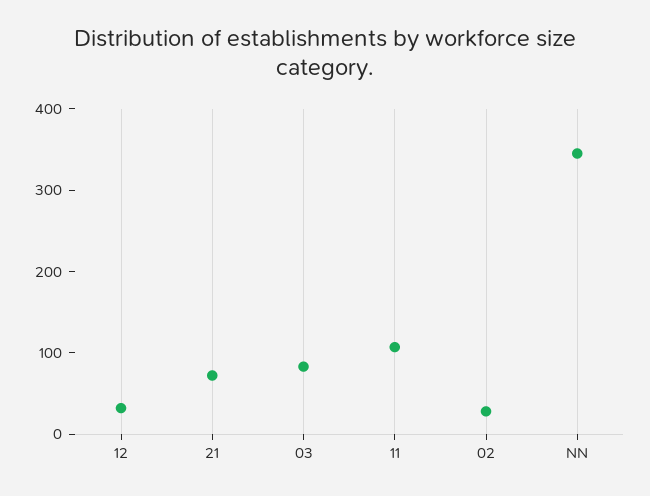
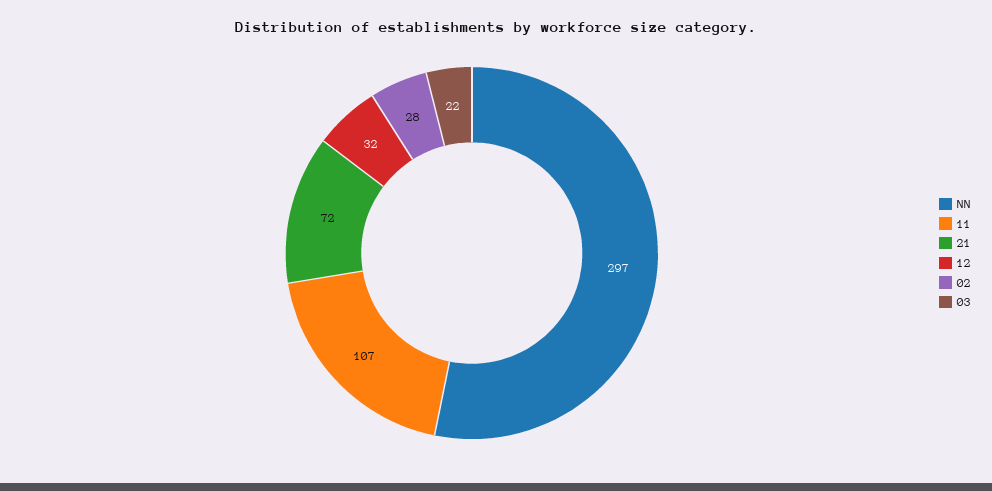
  {
    "12": 32,
    "21": 72,
-   "03": 80,
+   "03": 22,
    "11": 107,
    "02": 28,
-   "NN": 340
+   "NN": 297
  }

